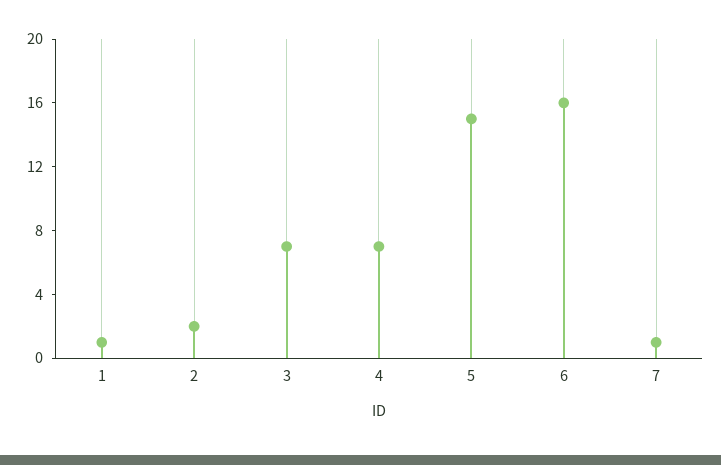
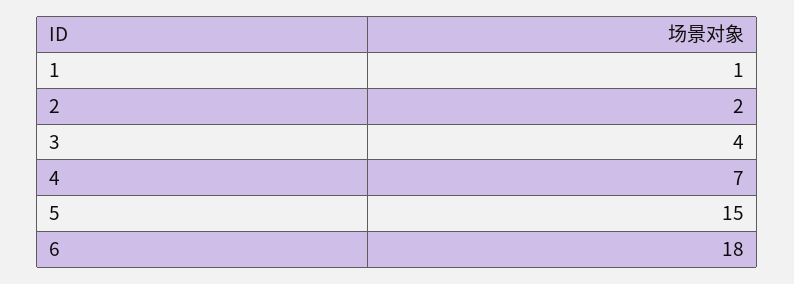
  {
    "1": 1,
    "2": 2,
-   "3": 7,
+   "3": 4,
    "4": 7,
    "5": 15,
-   "6": 16,
+   "6": 18
-   "7": 1
  }

